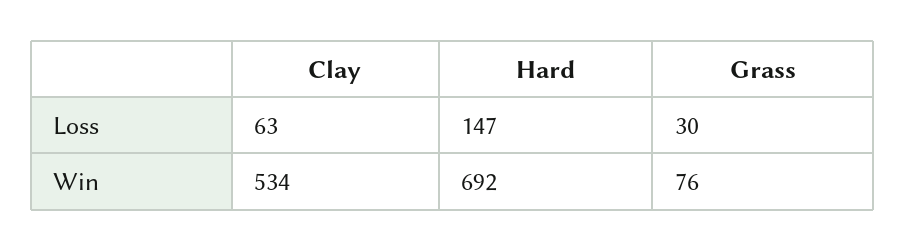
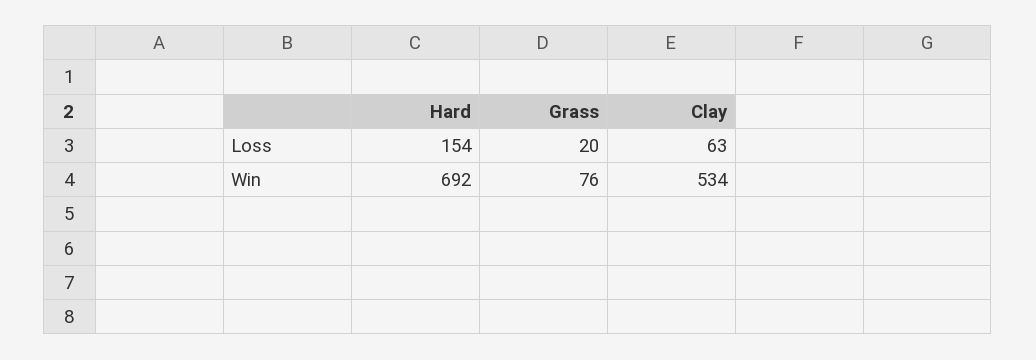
  {
    "Clay": {
      "Loss": 63,
      "Win": 534
    },
    "Hard": {
-     "Loss": 147,
+     "Loss": 154,
      "Win": 692
    },
    "Grass": {
-     "Loss": 30,
+     "Loss": 20,
      "Win": 76
    }
  }

